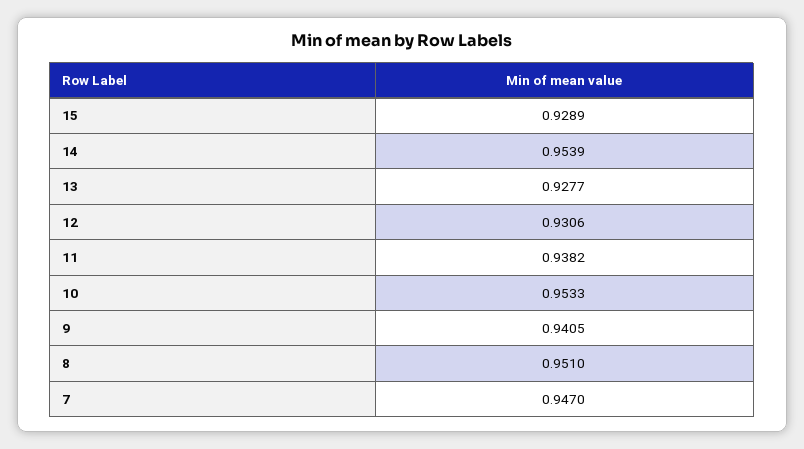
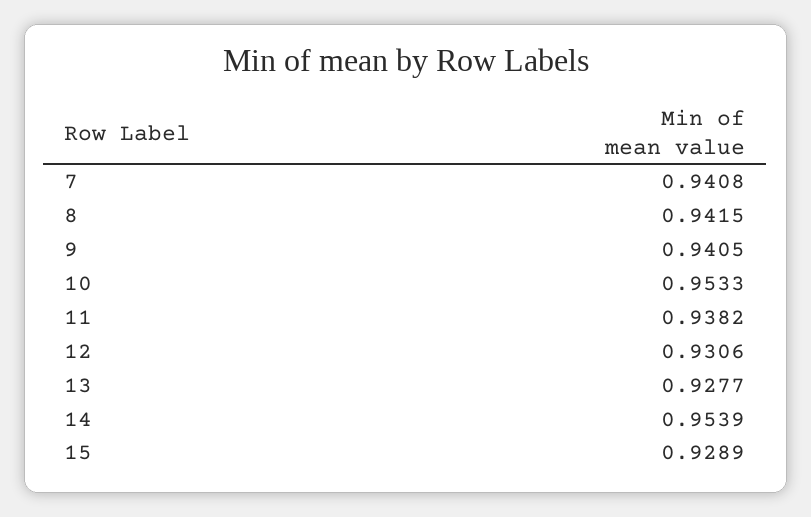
  {
    "15": 0.9289,
    "14": 0.9539,
    "13": 0.9277,
    "12": 0.9306,
    "11": 0.9382,
    "10": 0.9533,
    "9": 0.9405,
-   "8": 0.951,
+   "8": 0.9415,
-   "7": 0.947
+   "7": 0.9408
  }

